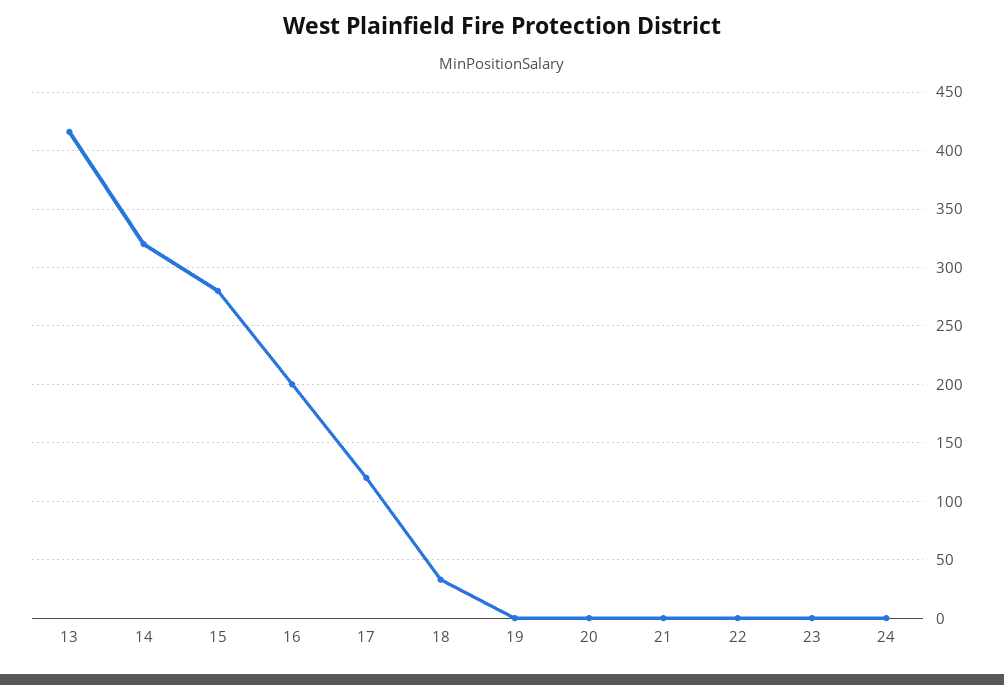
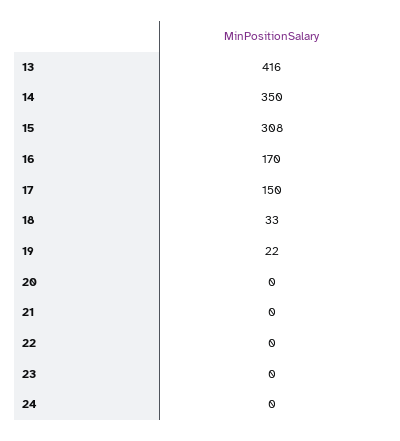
  {
    "13": 416,
-   "14": 320,
+   "14": 350,
-   "15": 280,
+   "15": 308,
-   "16": 200,
+   "16": 170,
-   "17": 120,
+   "17": 150,
    "18": 33,
-   "19": 0,
+   "19": 22,
    "20": 0,
    "21": 0,
    "22": 0,
    "23": 0,
    "24": 0
  }

